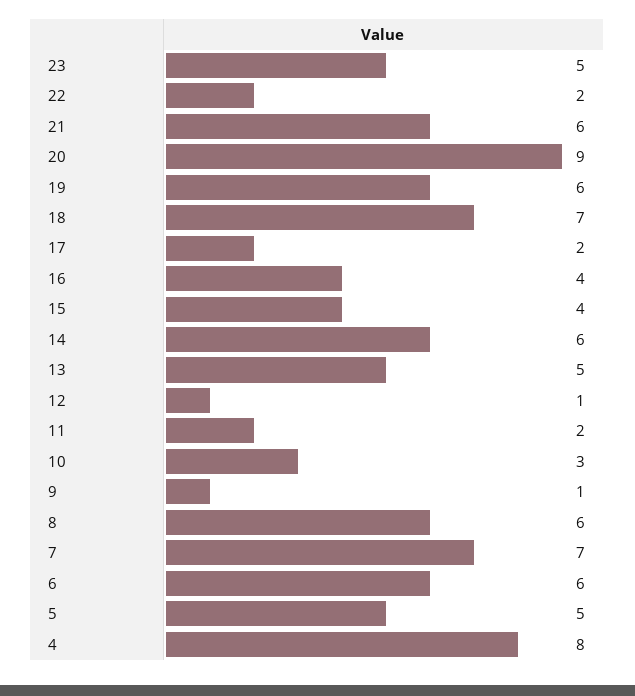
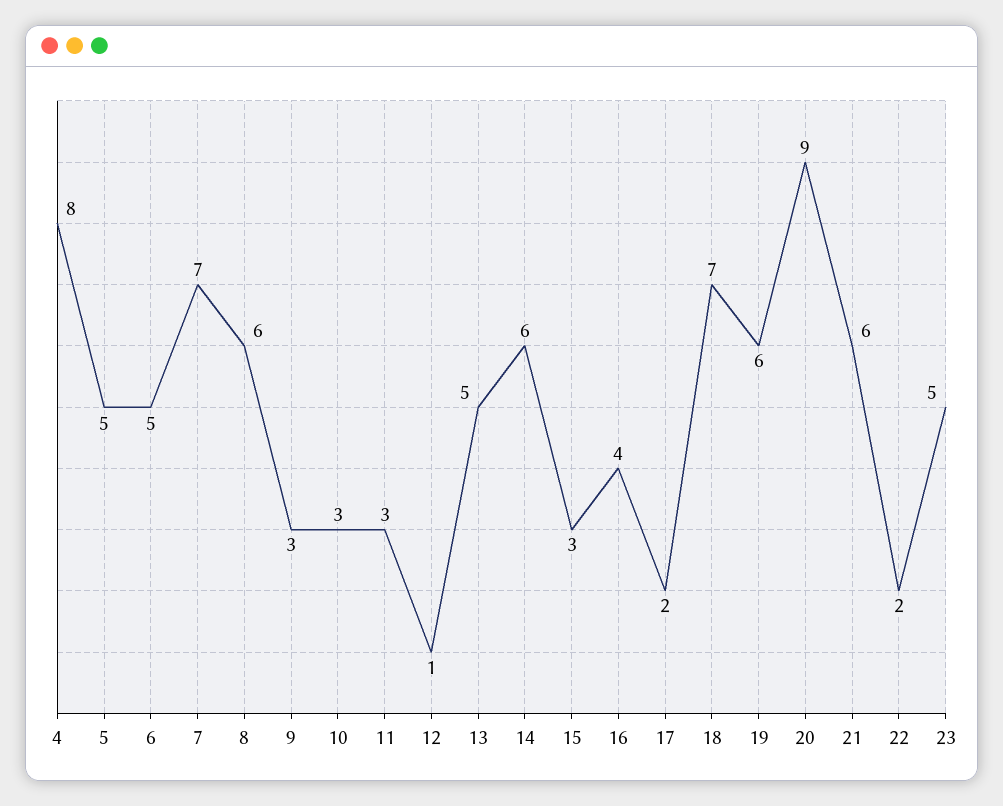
  {
    "23": 5,
    "22": 2,
    "21": 6,
    "20": 9,
    "19": 6,
    "18": 7,
    "17": 2,
    "16": 4,
-   "15": 4,
+   "15": 3,
    "14": 6,
    "13": 5,
    "12": 1,
-   "11": 2,
+   "11": 3,
    "10": 3,
-   "9": 1,
+   "9": 3,
    "8": 6,
    "7": 7,
-   "6": 6,
+   "6": 5,
    "5": 5,
    "4": 8
  }

